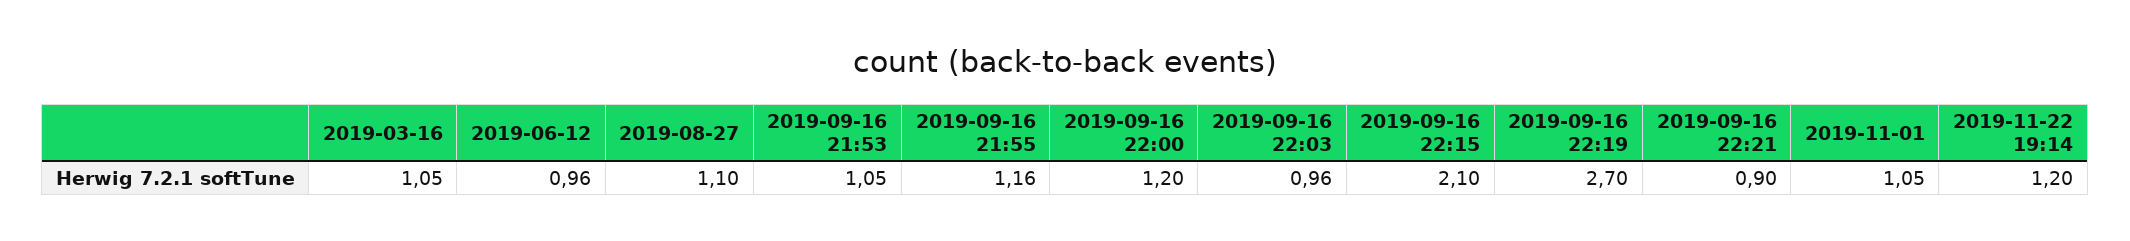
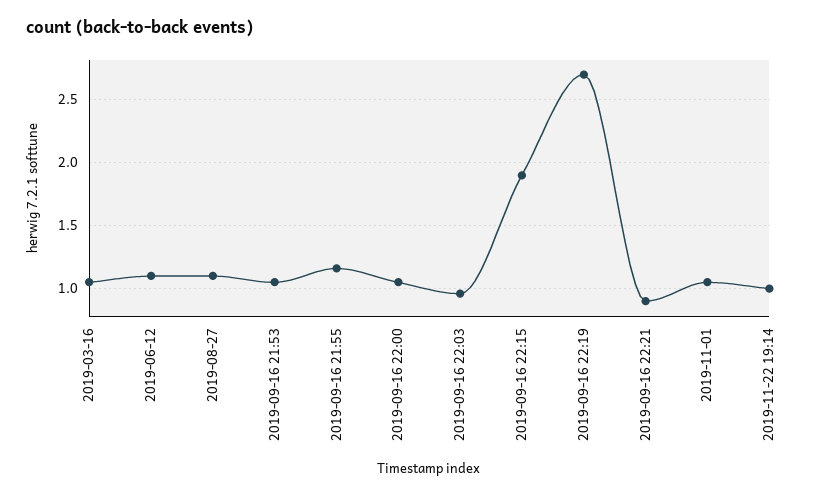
  {
    "2019-03-16": 1.05,
-   "2019-06-12": 0.96,
+   "2019-06-12": 1.1,
    "2019-08-27": 1.1,
    "2019-09-16 21:53": 1.05,
    "2019-09-16 21:55": 1.16,
-   "2019-09-16 22:00": 1.2,
+   "2019-09-16 22:00": 1.05,
    "2019-09-16 22:03": 0.96,
-   "2019-09-16 22:15": 2.1,
+   "2019-09-16 22:15": 1.9,
    "2019-09-16 22:19": 2.7,
    "2019-09-16 22:21": 0.9,
    "2019-11-01": 1.05,
-   "2019-11-22 19:14": 1.2
+   "2019-11-22 19:14": 1
  }

